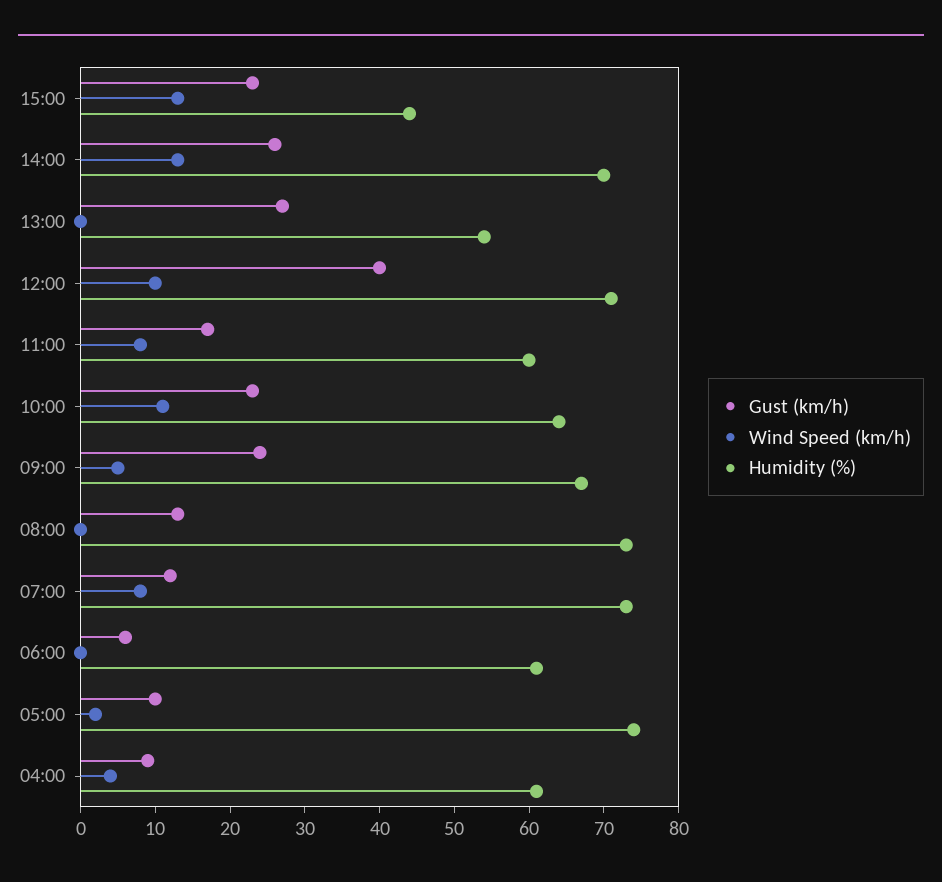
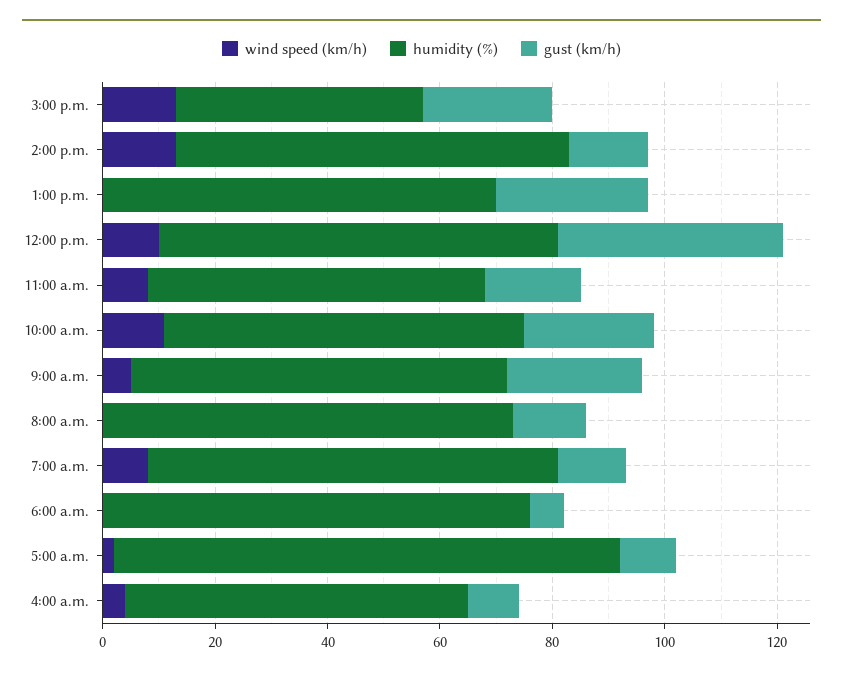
  {
    "Gust (km/h)": {
      "15:00": 25,
-     "14:00": 25,
+     "14:00": 15,
      "13:00": 25,
      "12:00": 40,
      "11:00": 15,
      "10:00": 25,
      "09:00": 25,
      "08:00": 15,
      "07:00": 10,
      "06:00": 5,
      "05:00": 10,
      "04:00": 10
    },
    "Wind Speed (km/h)": {
      "15:00": 15,
      "14:00": 15,
      "13:00": 0,
      "12:00": 10,
      "11:00": 10,
      "10:00": 10,
      "09:00": 5,
      "08:00": 0,
      "07:00": 10,
      "06:00": 0,
      "05:00": 0,
      "04:00": 5
    },
    "Humidity (%)": {
      "15:00": 45,
      "14:00": 70,
-     "13:00": 55,
+     "13:00": 70,
      "12:00": 70,
      "11:00": 60,
      "10:00": 65,
      "09:00": 65,
      "08:00": 75,
      "07:00": 75,
-     "06:00": 60,
+     "06:00": 75,
-     "05:00": 75,
+     "05:00": 90,
      "04:00": 60
    }
  }

